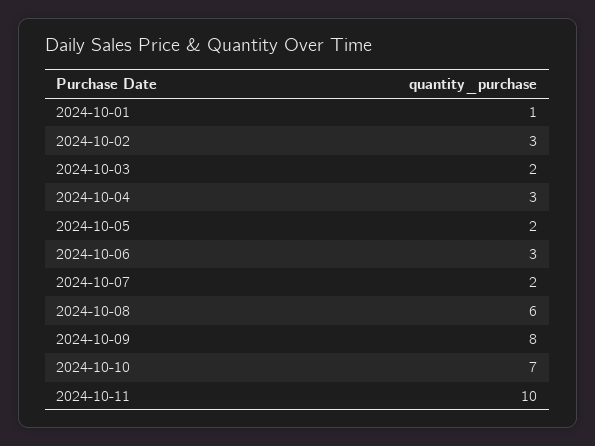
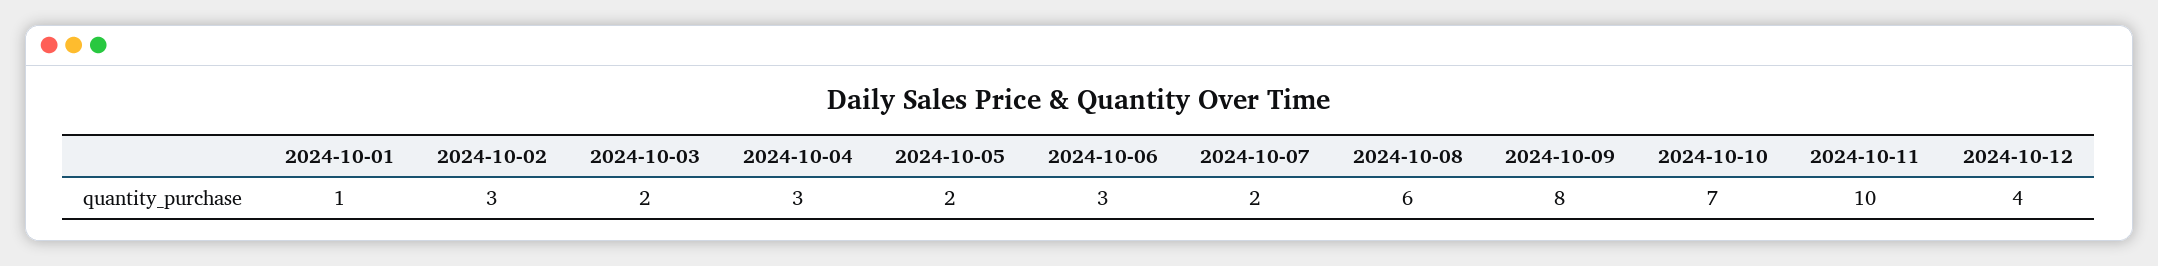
  {
    "2024-10-01": 1,
    "2024-10-02": 3,
    "2024-10-03": 2,
    "2024-10-04": 3,
    "2024-10-05": 2,
    "2024-10-06": 3,
    "2024-10-07": 2,
    "2024-10-08": 6,
    "2024-10-09": 8,
    "2024-10-10": 7,
-   "2024-10-11": 10
+   "2024-10-11": 10,
+   "2024-10-12": 4
  }

